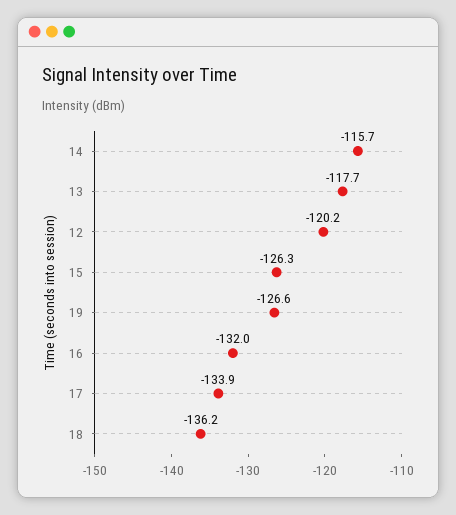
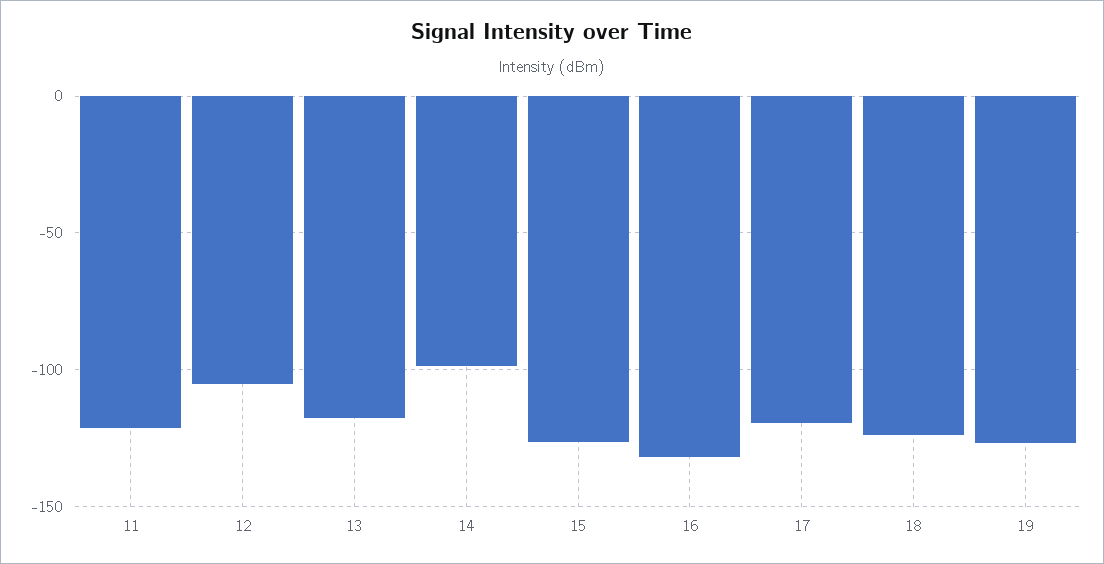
  {
-   "14": -115.7,
+   "14": -100,
    "13": -117.7,
-   "12": -120.2,
+   "12": -105,
    "15": -126.3,
    "19": -126.6,
    "16": -132,
-   "17": -133.9,
+   "17": -120,
-   "18": -136.2
+   "18": -125,
+   "11": -120
  }

